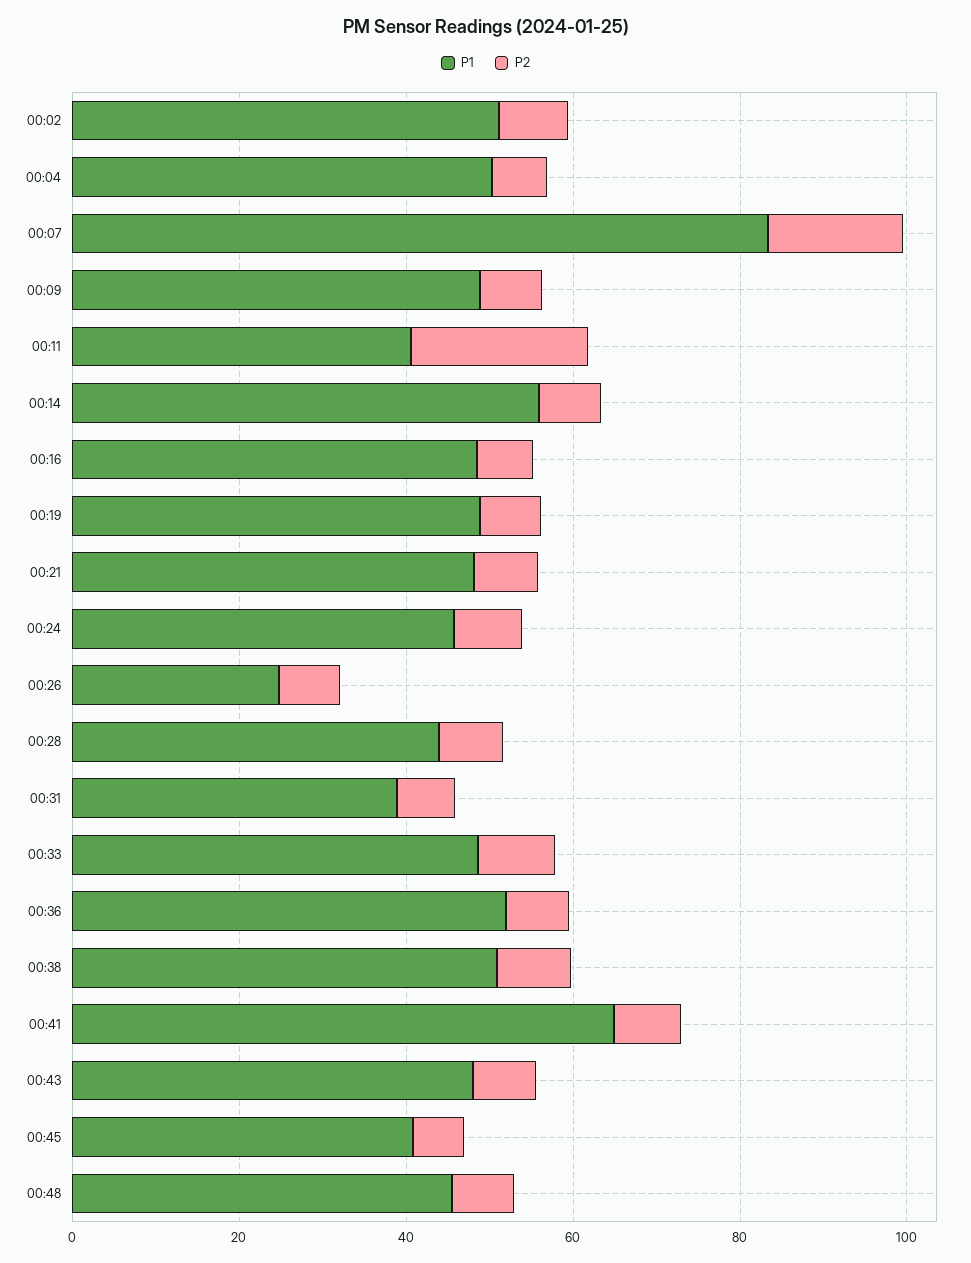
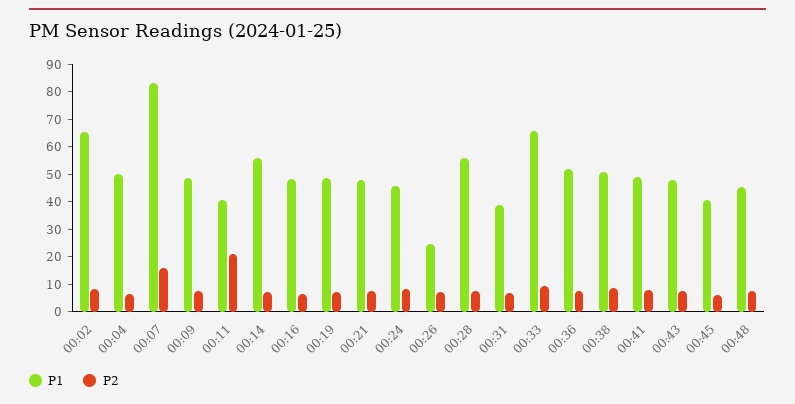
  {
    "P1": {
-     "00:02": 50,
+     "00:02": 65,
      "00:04": 50,
      "00:07": 85,
      "00:09": 50,
      "00:11": 40,
      "00:14": 55,
      "00:16": 50,
      "00:19": 50,
      "00:21": 50,
      "00:24": 45,
      "00:26": 25,
-     "00:28": 45,
+     "00:28": 55,
      "00:31": 40,
-     "00:33": 50,
+     "00:33": 65,
      "00:36": 50,
      "00:38": 50,
-     "00:41": 65,
+     "00:41": 50,
      "00:43": 50,
      "00:45": 40,
      "00:48": 45
    },
    "P2": {
      "00:02": 10,
      "00:04": 5,
      "00:07": 15,
      "00:09": 5,
      "00:11": 20,
      "00:14": 5,
      "00:16": 5,
      "00:19": 5,
      "00:21": 10,
      "00:24": 10,
      "00:26": 5,
      "00:28": 10,
      "00:31": 5,
      "00:33": 10,
      "00:36": 10,
      "00:38": 10,
      "00:41": 10,
      "00:43": 10,
      "00:45": 5,
      "00:48": 10
    }
  }

